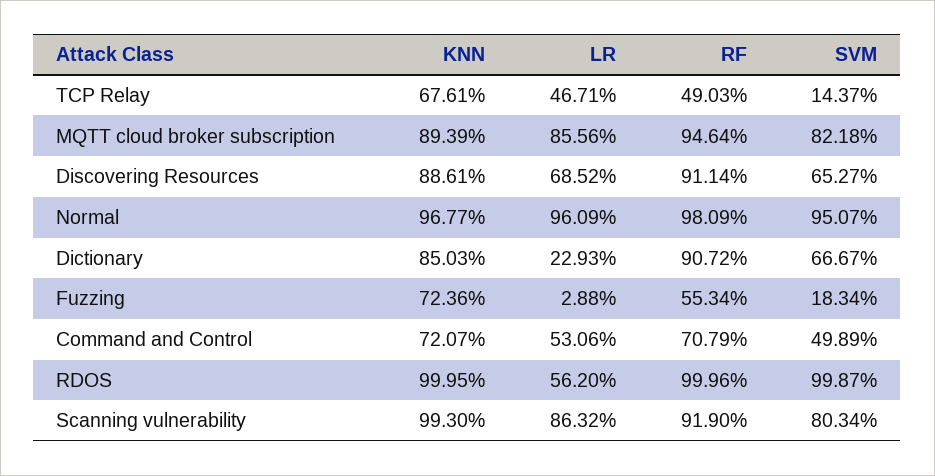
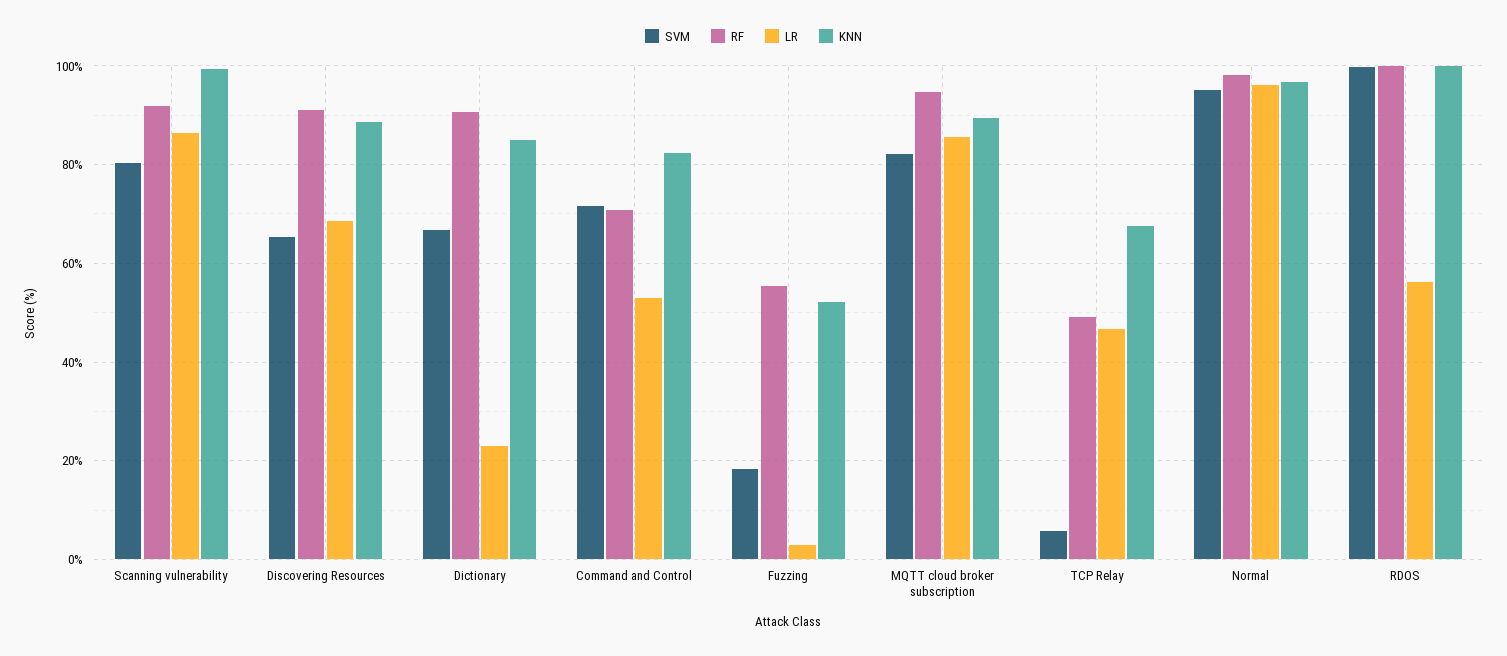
  {
    "KNN": {
      "TCP Relay": 67.61,
      "MQTT cloud broker subscription": 89.39,
      "Discovering Resources": 88.61,
      "Normal": 96.77,
      "Dictionary": 85.03,
-     "Fuzzing": 72.36,
+     "Fuzzing": 52,
-     "Command and Control": 72.07,
+     "Command and Control": 82,
      "RDOS": 99.95,
      "Scanning vulnerability": 99.3
    },
    "LR": {
      "TCP Relay": 46.71,
      "MQTT cloud broker subscription": 85.56,
      "Discovering Resources": 68.52,
      "Normal": 96.09,
      "Dictionary": 22.93,
      "Fuzzing": 2.88,
      "Command and Control": 53.06,
      "RDOS": 56.2,
      "Scanning vulnerability": 86.32
    },
    "RF": {
      "TCP Relay": 49.03,
      "MQTT cloud broker subscription": 94.64,
      "Discovering Resources": 91.14,
      "Normal": 98.09,
      "Dictionary": 90.72,
      "Fuzzing": 55.34,
      "Command and Control": 70.79,
      "RDOS": 99.96,
      "Scanning vulnerability": 91.9
    },
    "SVM": {
-     "TCP Relay": 14.37,
+     "TCP Relay": 6,
      "MQTT cloud broker subscription": 82.18,
      "Discovering Resources": 65.27,
      "Normal": 95.07,
      "Dictionary": 66.67,
      "Fuzzing": 18.34,
-     "Command and Control": 49.89,
+     "Command and Control": 72,
      "RDOS": 99.87,
      "Scanning vulnerability": 80.34
    }
  }

